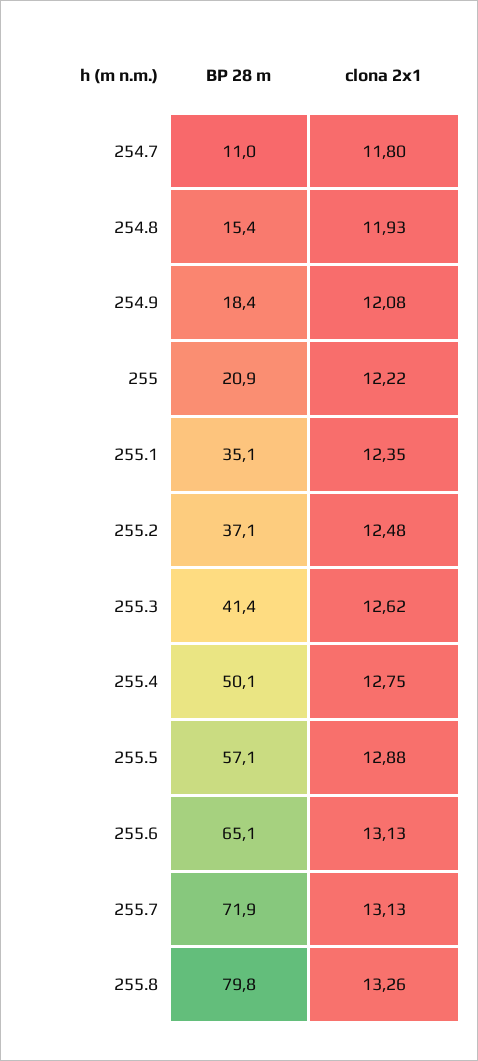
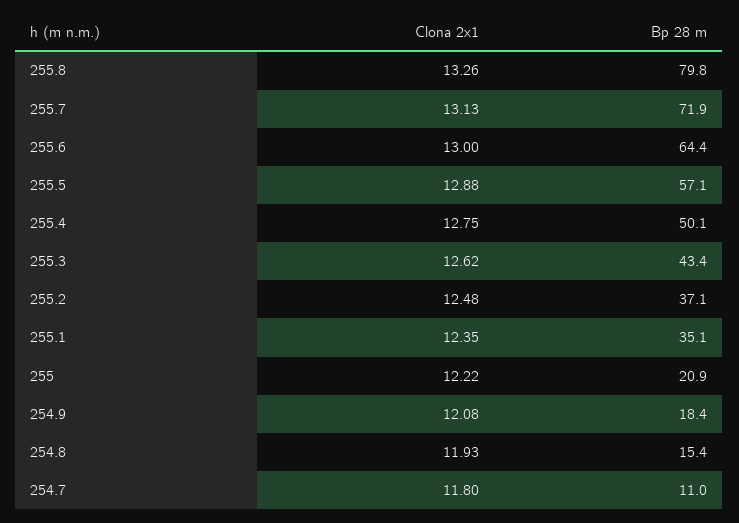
  {
    "BP 28 m": {
      "254.7": 11,
      "254.8": 15.4,
      "254.9": 18.4,
      "255": 20.9,
      "255.1": 35.1,
      "255.2": 37.1,
-     "255.3": 41.4,
+     "255.3": 43.4,
      "255.4": 50.1,
      "255.5": 57.1,
-     "255.6": 65.1,
+     "255.6": 64.4,
      "255.7": 71.9,
      "255.8": 79.8
    },
    "clona 2x1": {
      "254.7": 11.8,
      "254.8": 11.93,
      "254.9": 12.08,
      "255": 12.22,
      "255.1": 12.35,
      "255.2": 12.48,
      "255.3": 12.62,
      "255.4": 12.75,
      "255.5": 12.88,
-     "255.6": 13.13,
+     "255.6": 13,
      "255.7": 13.13,
      "255.8": 13.26
    }
  }

